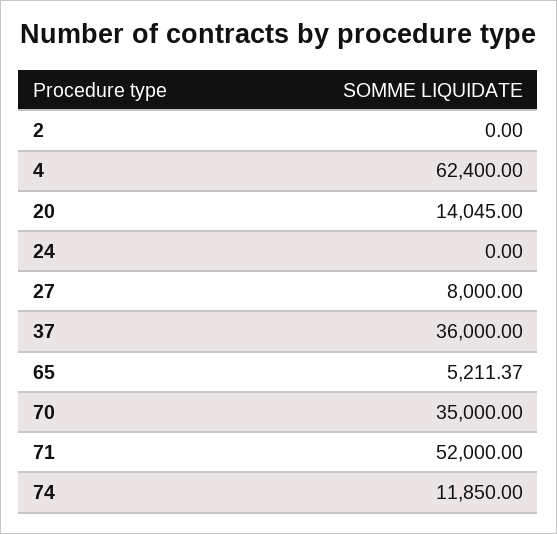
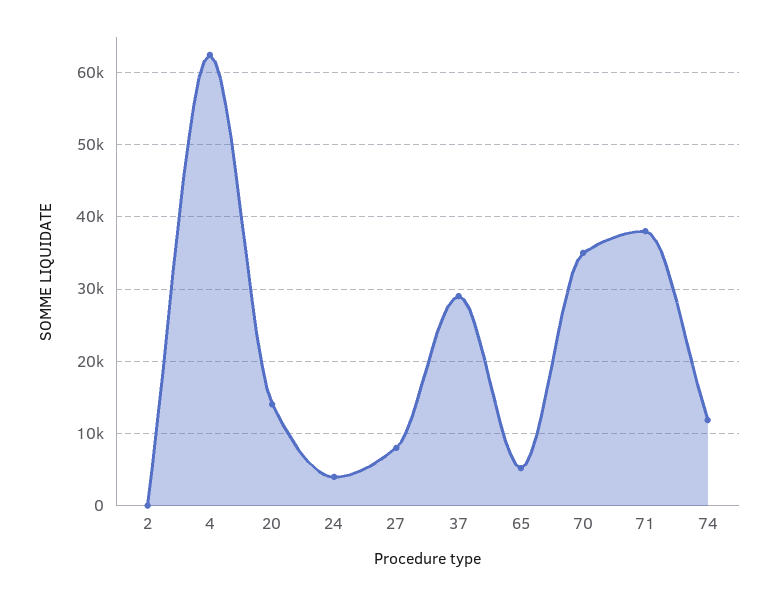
  {
    "2": 0,
    "4": 62400,
    "20": 14045,
-   "24": 0,
+   "24": 4000,
    "27": 8000,
-   "37": 36000,
+   "37": 29000,
    "65": 5211.37,
    "70": 35000,
-   "71": 52000,
+   "71": 38000,
    "74": 11850
  }

